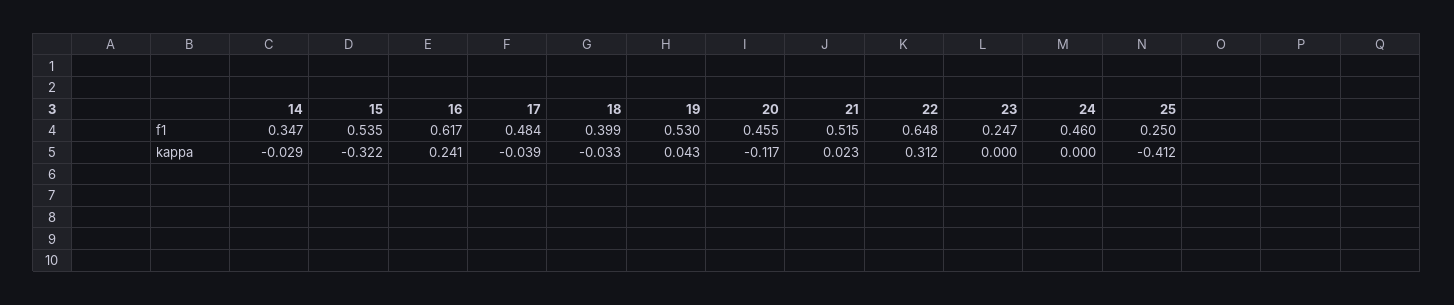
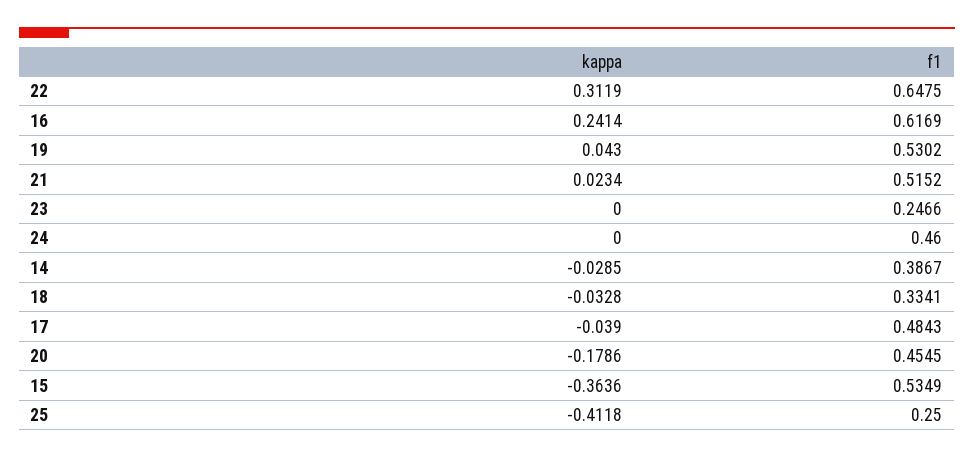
  {
    "14": {
-     "f1": 0.347,
+     "f1": 0.3867,
      "kappa": -0.0285
    },
    "15": {
      "f1": 0.5349,
-     "kappa": -0.322
+     "kappa": -0.3636
    },
    "16": {
      "f1": 0.6169,
      "kappa": 0.2414
    },
    "17": {
      "f1": 0.4843,
      "kappa": -0.039
    },
    "18": {
-     "f1": 0.399,
+     "f1": 0.3341,
      "kappa": -0.0328
    },
    "19": {
      "f1": 0.5302,
      "kappa": 0.043
    },
    "20": {
      "f1": 0.4545,
-     "kappa": -0.117
+     "kappa": -0.1786
    },
    "21": {
      "f1": 0.5152,
      "kappa": 0.0234
    },
    "22": {
      "f1": 0.6475,
      "kappa": 0.3119
    },
    "23": {
      "f1": 0.2466,
      "kappa": 0
    },
    "24": {
      "f1": 0.46,
      "kappa": 0
    },
    "25": {
      "f1": 0.25,
      "kappa": -0.4118
    }
  }

